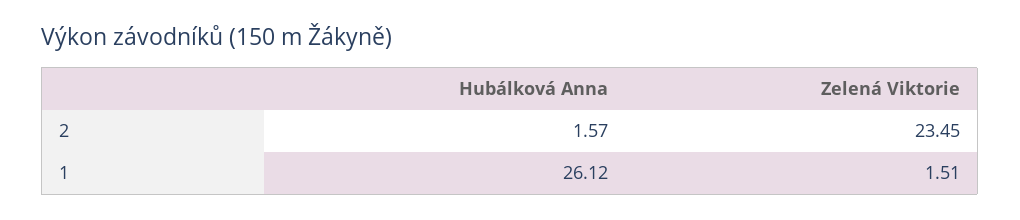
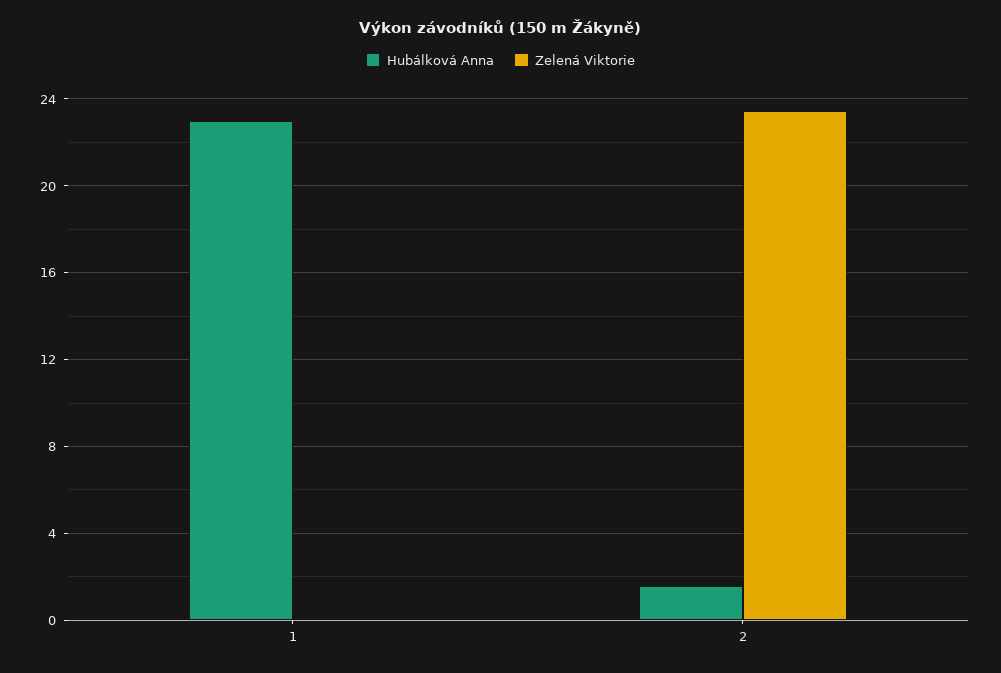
  {
    "Hubálková Anna": {
      "2": 1.57,
-     "1": 26.12
+     "1": 23
    },
    "Zelená Viktorie": {
      "2": 23.45,
-     "1": 1.51
+     "1": 0
    }
  }

